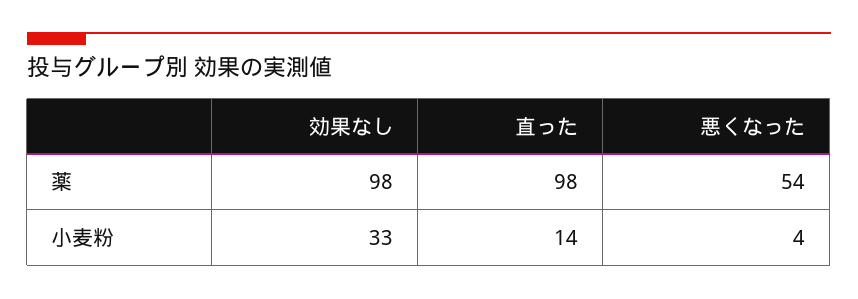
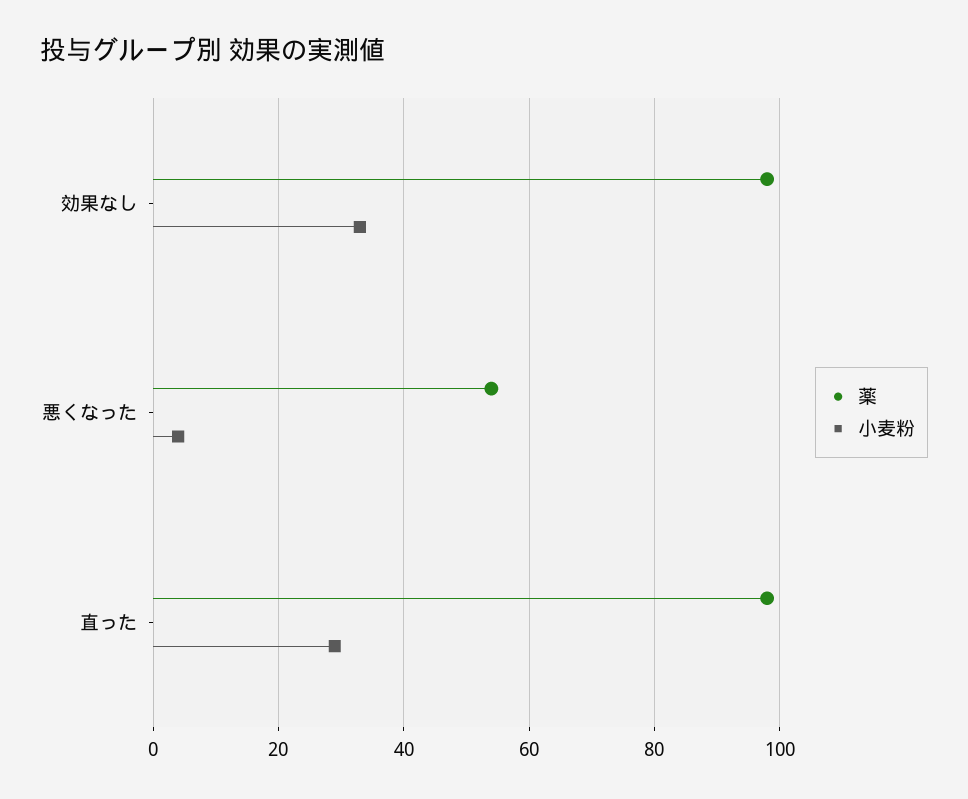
  {
    "薬": {
      "効果なし": 98,
      "直った": 98,
      "悪くなった": 54
    },
    "小麦粉": {
      "効果なし": 33,
-     "直った": 14,
+     "直った": 30,
      "悪くなった": 4
    }
  }

